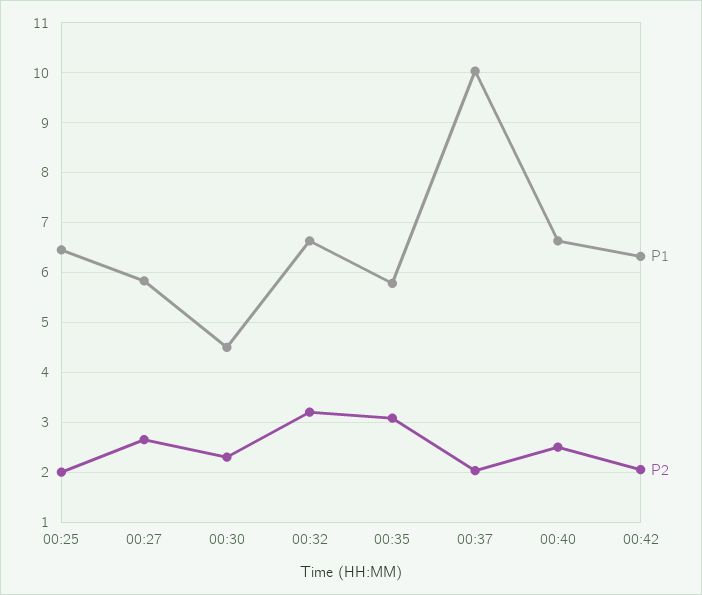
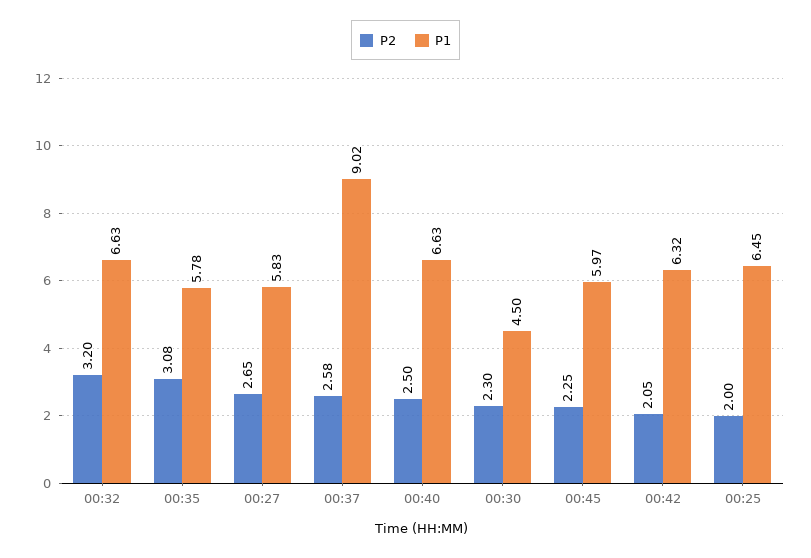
  {
    "P1": {
      "00:25": 6.45,
      "00:27": 5.83,
      "00:30": 4.5,
      "00:32": 6.63,
      "00:35": 5.78,
-     "00:37": 10,
+     "00:37": 9.02,
      "00:40": 6.63,
-     "00:42": 6.32
+     "00:42": 6.32,
+     "00:45": 5.97
    },
    "P2": {
      "00:25": 2,
      "00:27": 2.65,
      "00:30": 2.3,
      "00:32": 3.2,
      "00:35": 3.08,
-     "00:37": 2,
+     "00:37": 2.58,
      "00:40": 2.5,
-     "00:42": 2.05
+     "00:42": 2.05,
+     "00:45": 2.25
    }
  }

